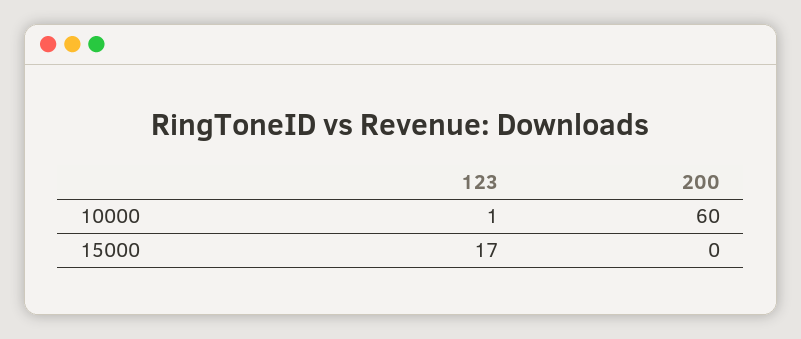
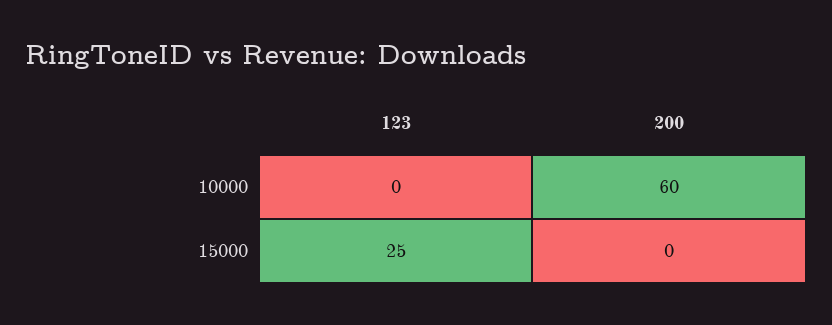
  {
    "123": {
-     "10000": 1,
+     "10000": 0,
-     "15000": 17
+     "15000": 25
    },
    "200": {
      "10000": 60,
      "15000": 0
    }
  }

